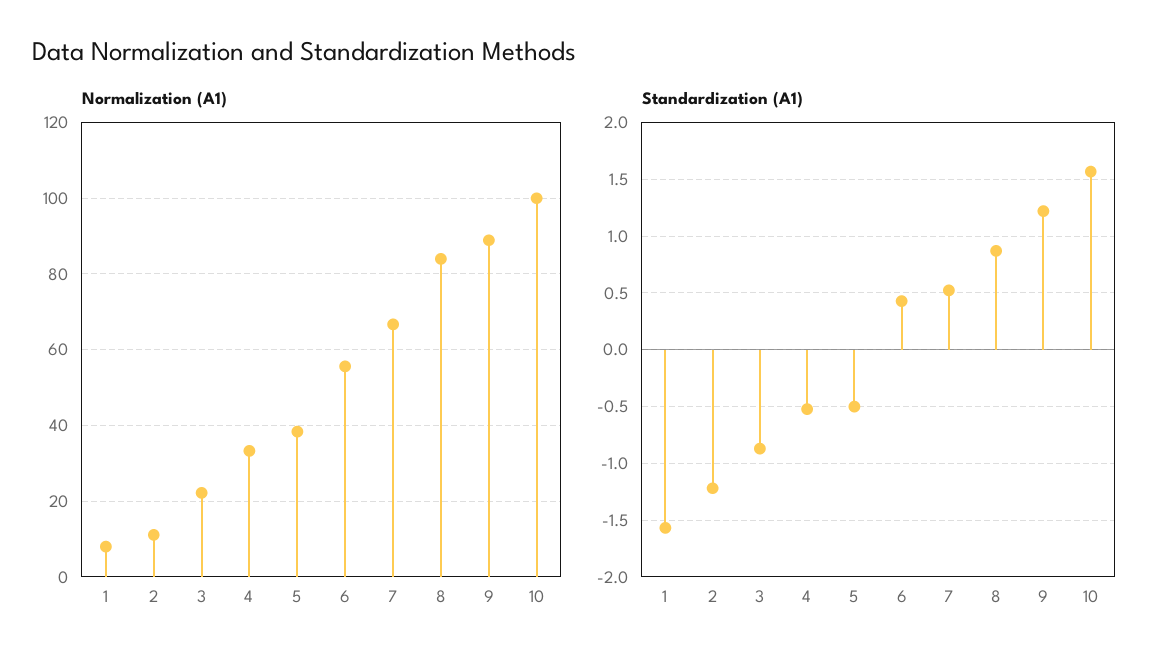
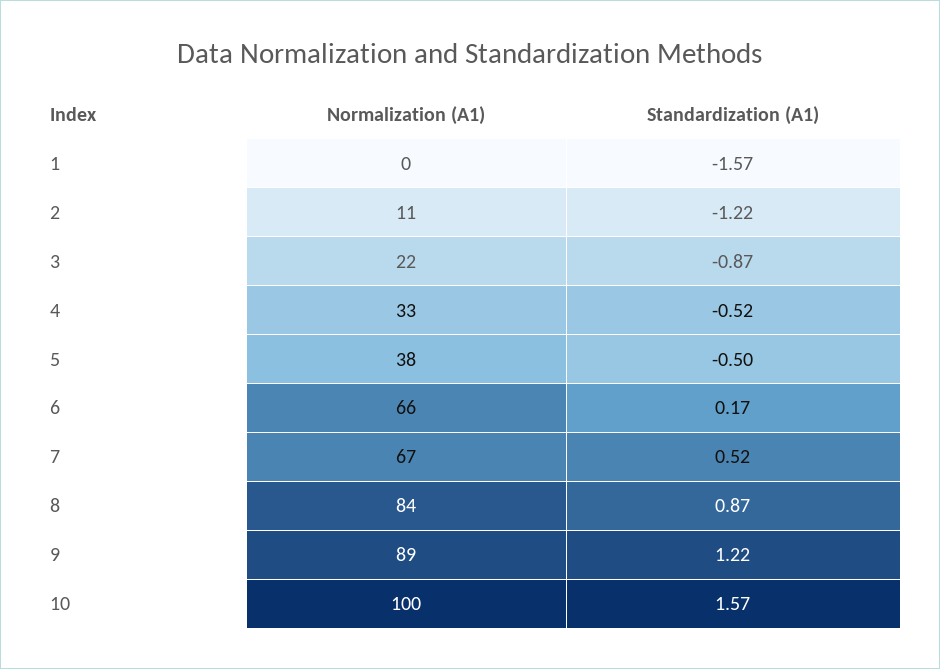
  {
    "Normalization (A1)": {
-     "1": 8,
+     "1": 0,
      "2": 11,
      "3": 22,
      "4": 33,
      "5": 38,
-     "6": 56,
+     "6": 66,
      "7": 67,
      "8": 84,
      "9": 89,
      "10": 100
    },
    "Standardization (A1)": {
      "1": -1.57,
      "2": -1.22,
      "3": -0.87,
      "4": -0.52,
      "5": -0.5,
-     "6": 0.4,
+     "6": 0.17,
      "7": 0.52,
      "8": 0.87,
      "9": 1.22,
      "10": 1.57
    }
  }

